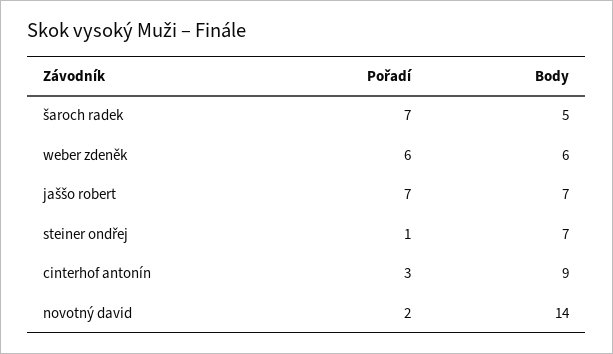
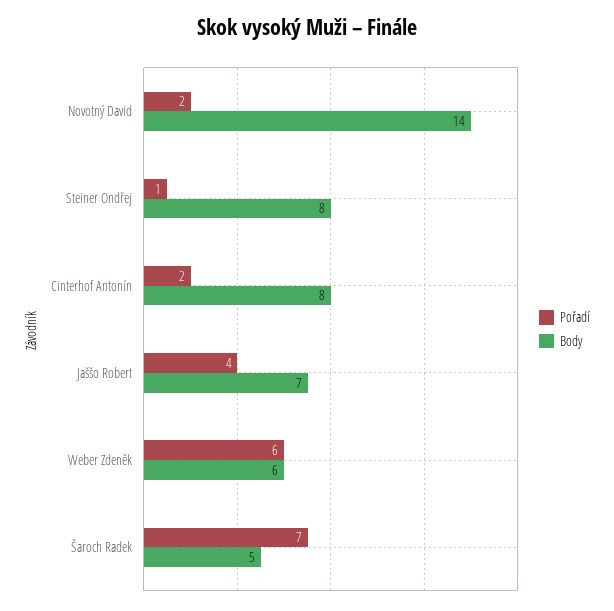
  {
    "Pořadí": {
      "šaroch radek": 7,
      "weber zdeněk": 6,
-     "jaššo robert": 7,
+     "jaššo robert": 4,
      "steiner ondřej": 1,
-     "cinterhof antonín": 3,
+     "cinterhof antonín": 2,
      "novotný david": 2
    },
    "Body": {
      "šaroch radek": 5,
      "weber zdeněk": 6,
      "jaššo robert": 7,
-     "steiner ondřej": 7,
+     "steiner ondřej": 8,
-     "cinterhof antonín": 9,
+     "cinterhof antonín": 8,
      "novotný david": 14
    }
  }

